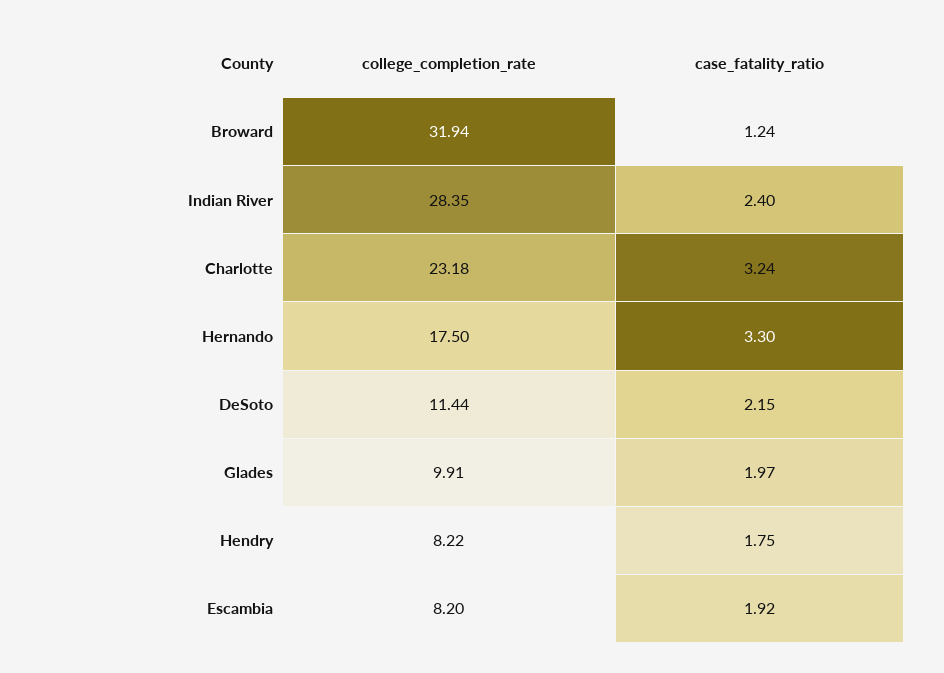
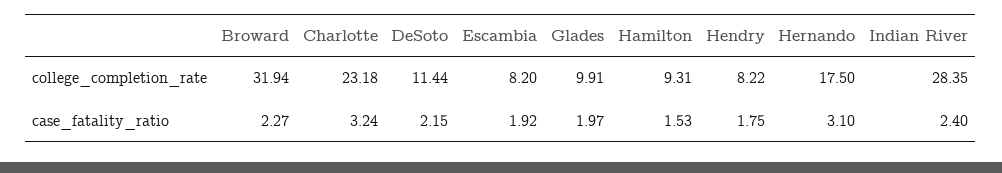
  {
    "college_completion_rate": {
      "Broward": 31.94,
      "Indian River": 28.35,
      "Charlotte": 23.18,
      "Hernando": 17.5,
      "DeSoto": 11.44,
      "Glades": 9.91,
      "Hendry": 8.22,
-     "Escambia": 8.2
+     "Escambia": 8.2,
+     "Hamilton": 9.31
    },
    "case_fatality_ratio": {
-     "Broward": 1.24,
+     "Broward": 2.27,
      "Indian River": 2.4,
      "Charlotte": 3.24,
-     "Hernando": 3.3,
+     "Hernando": 3.1,
      "DeSoto": 2.15,
      "Glades": 1.97,
      "Hendry": 1.75,
-     "Escambia": 1.92
+     "Escambia": 1.92,
+     "Hamilton": 1.53
    }
  }

